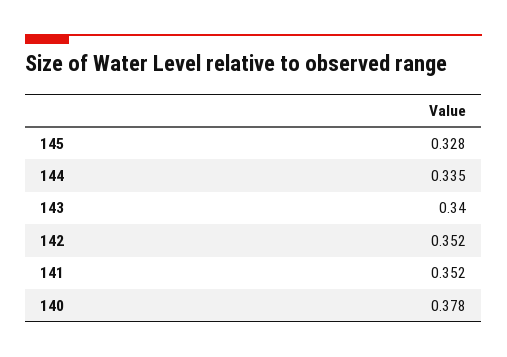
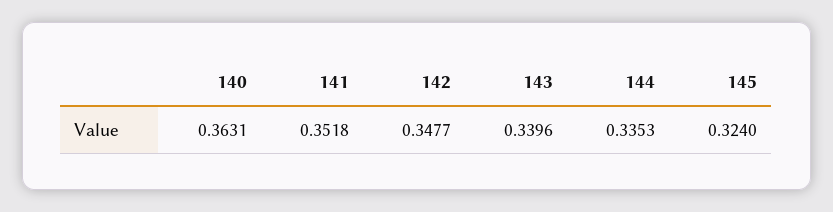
  {
-   "145": 0.328,
+   "145": 0.324,
    "144": 0.3353,
    "143": 0.3396,
-   "142": 0.352,
+   "142": 0.3477,
    "141": 0.3518,
-   "140": 0.378
+   "140": 0.3631
  }

